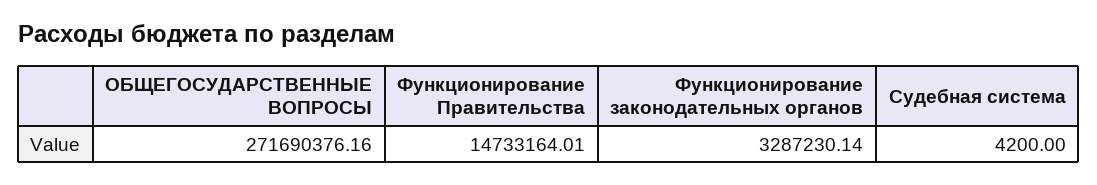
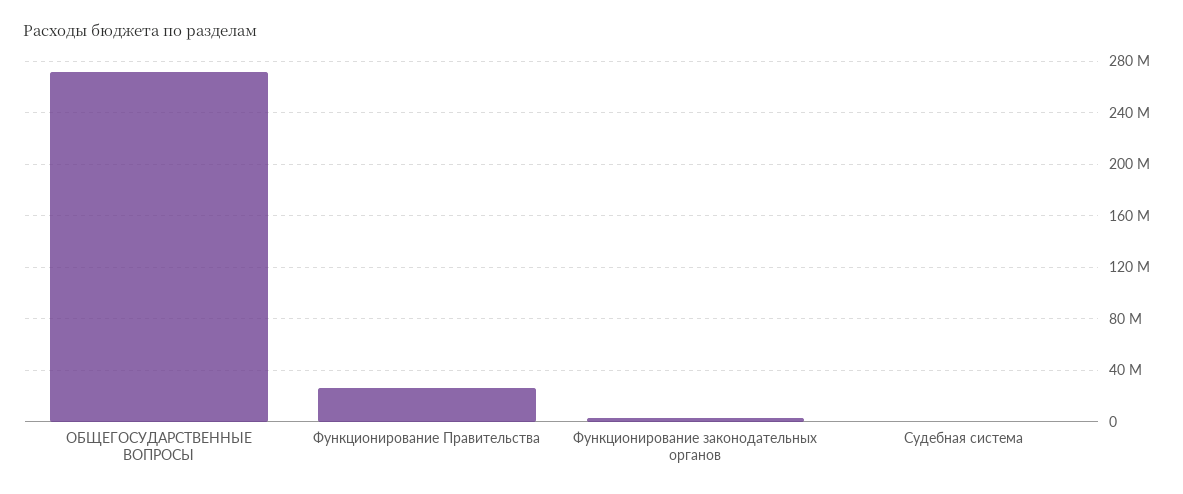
  {
    "ОБЩЕГОСУДАРСТВЕННЫЕ ВОПРОСЫ": 271690376.16,
-   "Функционирование Правительства": 14733164.01,
+   "Функционирование Правительства": 25000000,
    "Функционирование законодательных органов": 3287230.14,
    "Судебная система": 4200
  }

